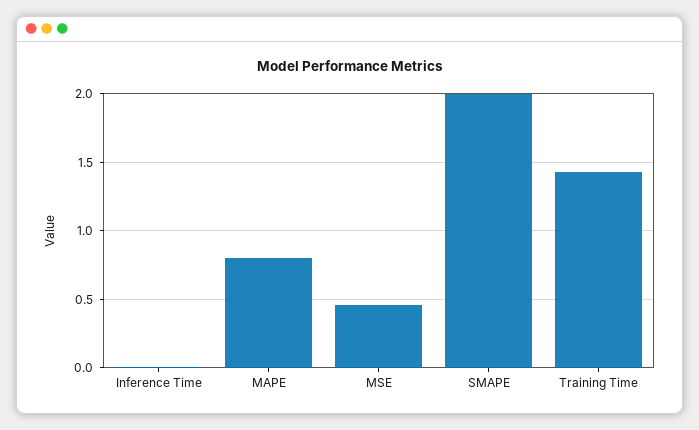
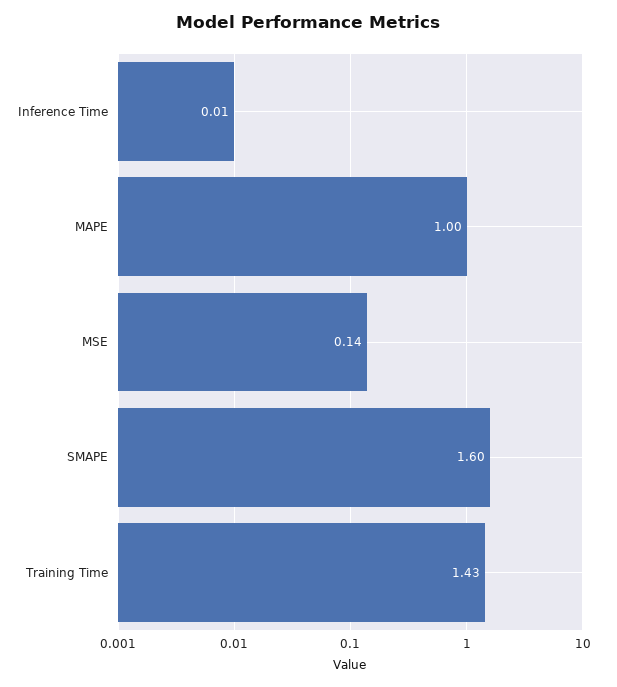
  {
    "Inference Time": 0.01,
-   "MAPE": 0.8,
+   "MAPE": 1,
-   "MSE": 0.45,
+   "MSE": 0.14,
-   "SMAPE": 2,
+   "SMAPE": 1.6,
    "Training Time": 1.43
  }

